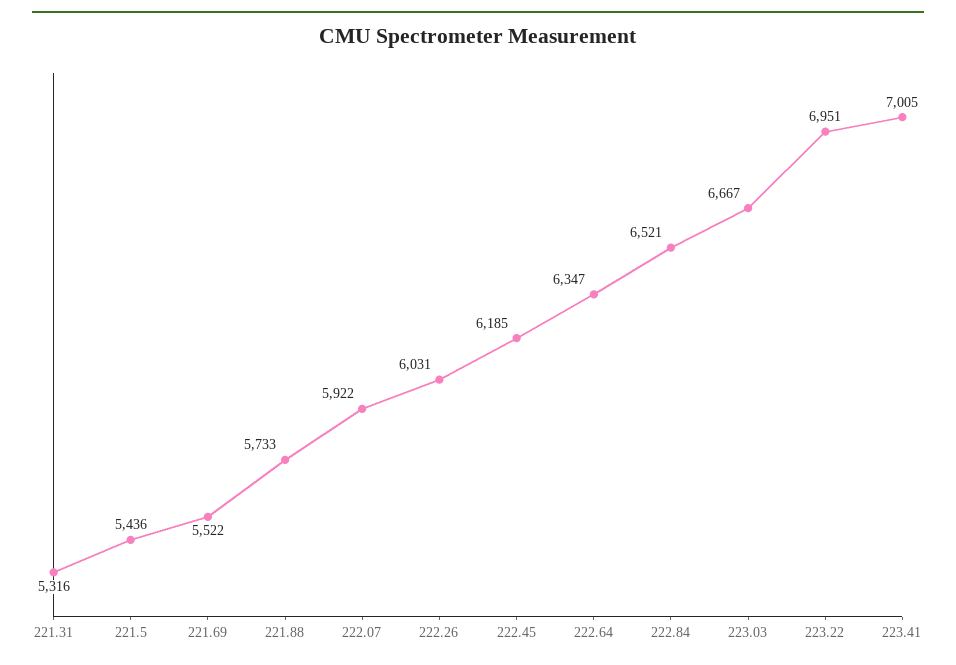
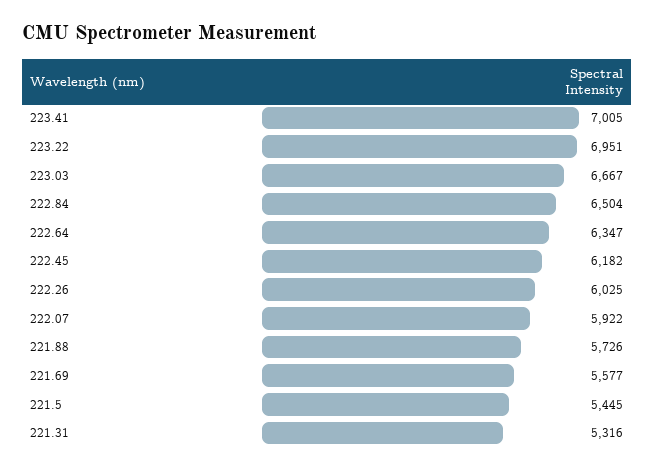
  {
    "221.31": 5316,
-   "221.5": 5436,
+   "221.5": 5445,
-   "221.69": 5522,
+   "221.69": 5577,
-   "221.88": 5733,
+   "221.88": 5726,
    "222.07": 5922,
-   "222.26": 6031,
+   "222.26": 6025,
-   "222.45": 6185,
+   "222.45": 6182,
    "222.64": 6347,
-   "222.84": 6521,
+   "222.84": 6504,
    "223.03": 6667,
    "223.22": 6951,
    "223.41": 7005
  }

